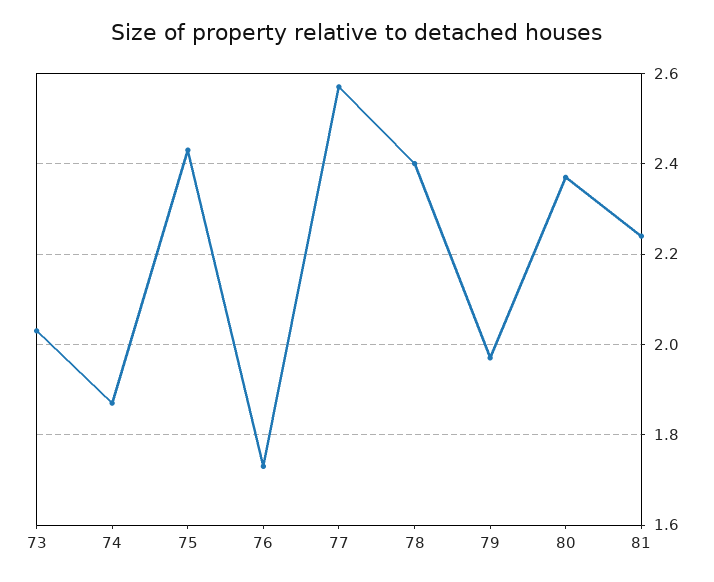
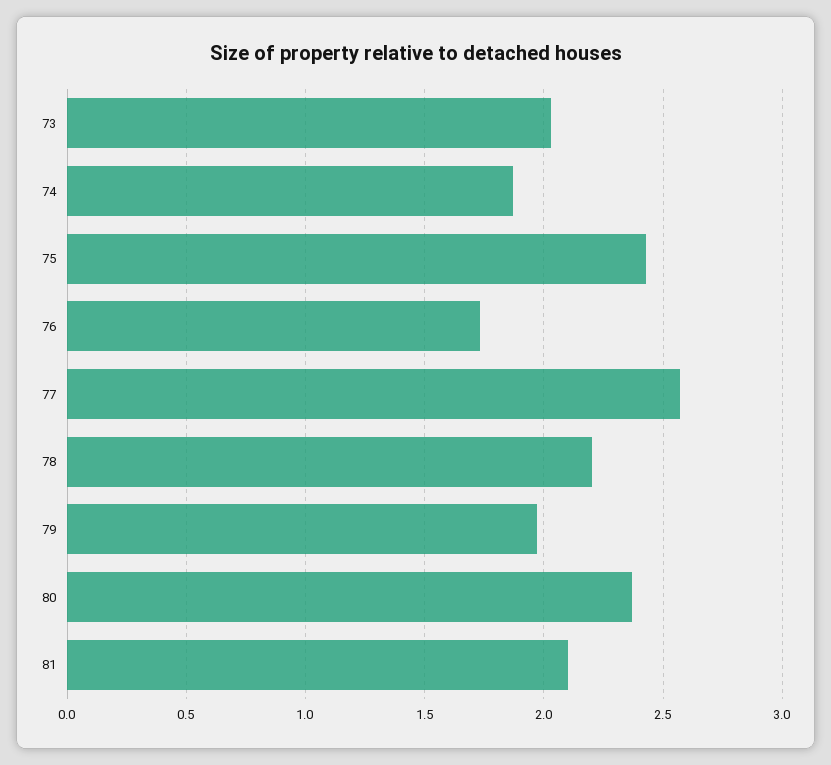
  {
    "73": 2.05,
    "74": 1.85,
    "75": 2.45,
    "76": 1.75,
    "77": 2.55,
-   "78": 2.4,
+   "78": 2.2,
    "79": 1.95,
    "80": 2.35,
-   "81": 2.25
+   "81": 2.1
  }

